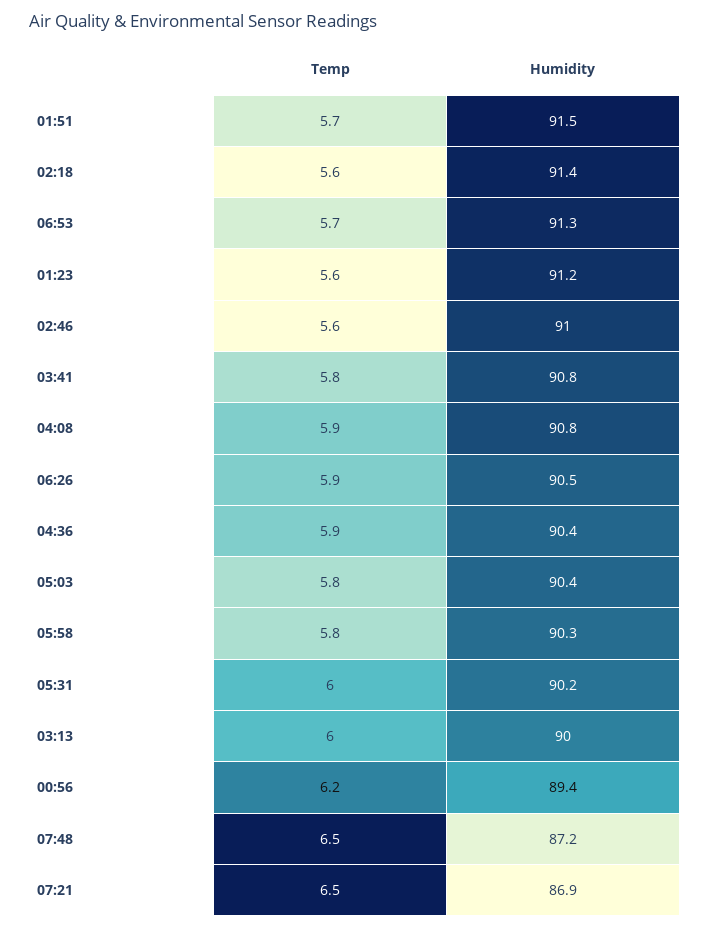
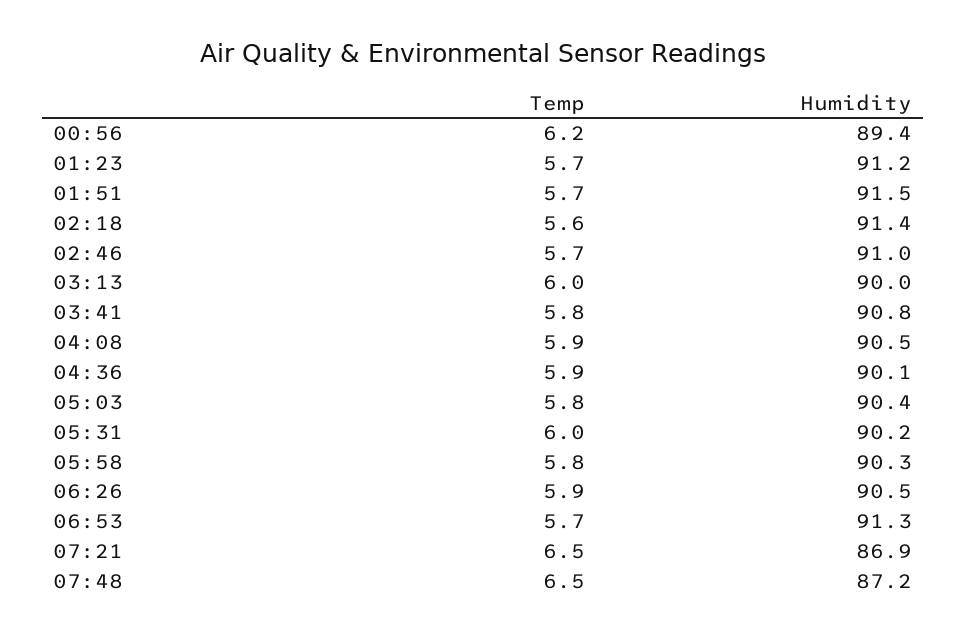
  {
    "Temp": {
      "01:51": 5.7,
      "02:18": 5.6,
      "06:53": 5.7,
-     "01:23": 5.6,
+     "01:23": 5.7,
-     "02:46": 5.6,
+     "02:46": 5.7,
      "03:41": 5.8,
      "04:08": 5.9,
      "06:26": 5.9,
      "04:36": 5.9,
      "05:03": 5.8,
      "05:58": 5.8,
      "05:31": 6,
      "03:13": 6,
      "00:56": 6.2,
      "07:48": 6.5,
      "07:21": 6.5
    },
    "Humidity": {
      "01:51": 91.5,
      "02:18": 91.4,
      "06:53": 91.3,
      "01:23": 91.2,
      "02:46": 91,
      "03:41": 90.8,
-     "04:08": 90.8,
+     "04:08": 90.5,
      "06:26": 90.5,
-     "04:36": 90.4,
+     "04:36": 90.1,
      "05:03": 90.4,
      "05:58": 90.3,
      "05:31": 90.2,
      "03:13": 90,
      "00:56": 89.4,
      "07:48": 87.2,
      "07:21": 86.9
    }
  }

